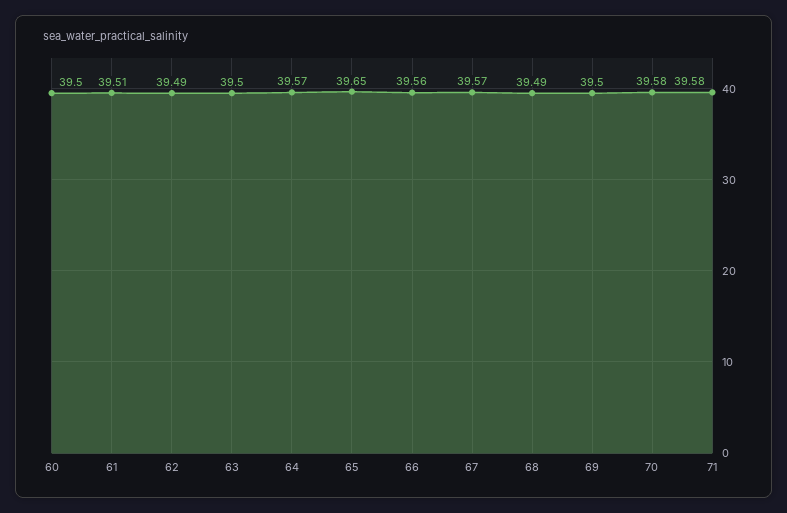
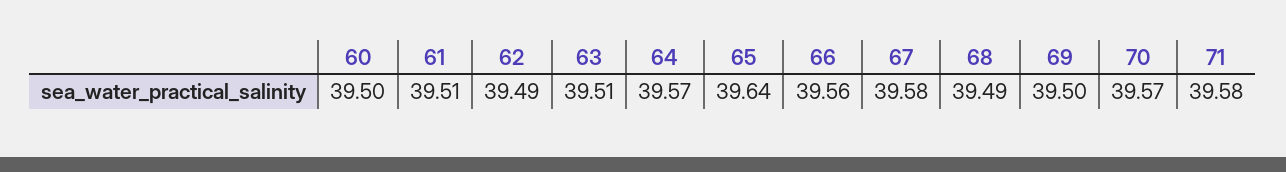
  {
    "60": 39.5,
    "61": 39.51,
    "62": 39.49,
-   "63": 39.5,
+   "63": 39.51,
    "64": 39.57,
-   "65": 39.65,
+   "65": 39.64,
    "66": 39.56,
-   "67": 39.57,
+   "67": 39.58,
    "68": 39.49,
    "69": 39.5,
-   "70": 39.58,
+   "70": 39.57,
    "71": 39.58
  }

